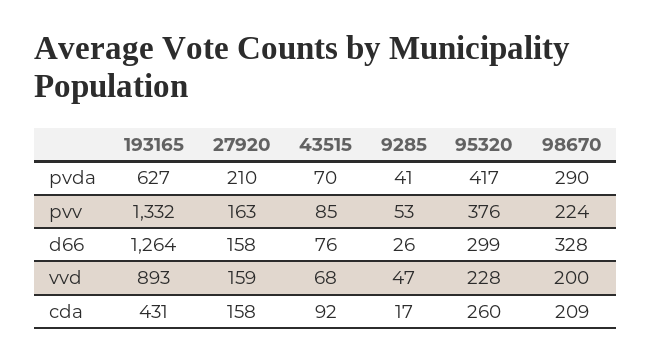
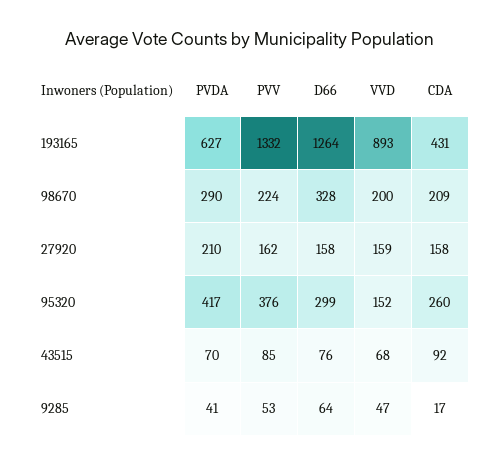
  {
    "193165": {
      "pvda": 627,
      "pvv": 1332,
      "d66": 1264,
      "vvd": 893,
      "cda": 431
    },
    "27920": {
      "pvda": 210,
-     "pvv": 163,
+     "pvv": 162,
      "d66": 158,
      "vvd": 159,
      "cda": 158
    },
    "43515": {
      "pvda": 70,
      "pvv": 85,
      "d66": 76,
      "vvd": 68,
      "cda": 92
    },
    "9285": {
      "pvda": 41,
      "pvv": 53,
-     "d66": 26,
+     "d66": 64,
      "vvd": 47,
      "cda": 17
    },
    "95320": {
      "pvda": 417,
      "pvv": 376,
      "d66": 299,
-     "vvd": 228,
+     "vvd": 152,
      "cda": 260
    },
    "98670": {
      "pvda": 290,
      "pvv": 224,
      "d66": 328,
      "vvd": 200,
      "cda": 209
    }
  }

